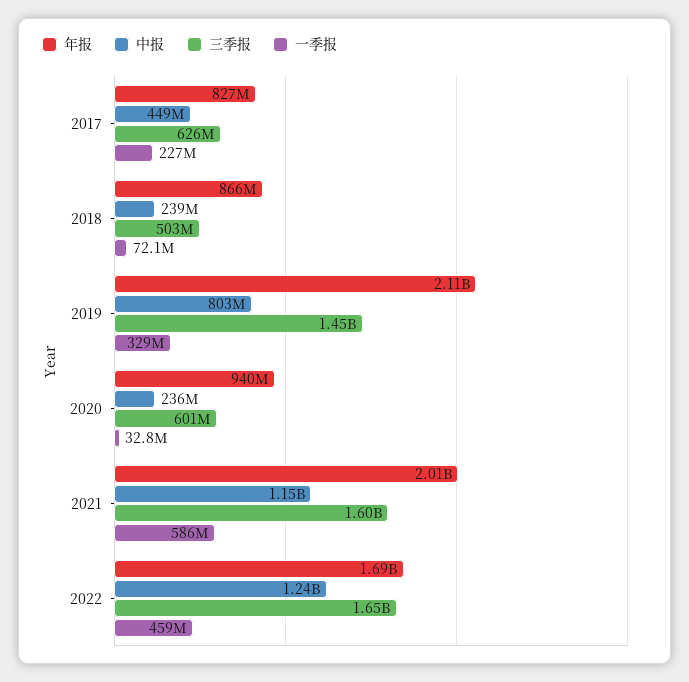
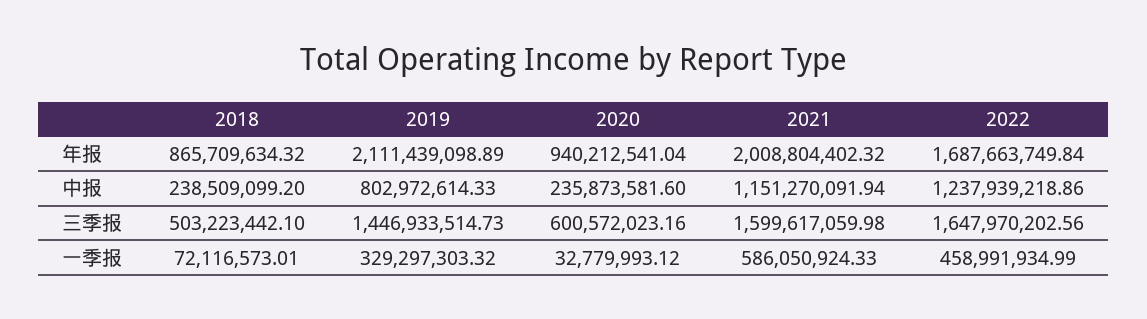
  {
    "年报": {
-     "2017": 827000000,
      "2018": 865709634.32,
      "2019": 2111439098.89,
      "2020": 940212541.04,
      "2021": 2008804402.32,
      "2022": 1687663749.84
    },
    "中报": {
-     "2017": 449000000,
      "2018": 238509099.2,
      "2019": 802972614.33,
      "2020": 235873581.6,
      "2021": 1151270091.94,
      "2022": 1237939218.86
    },
    "三季报": {
-     "2017": 626000000,
      "2018": 503223442.1,
      "2019": 1446933514.73,
      "2020": 600572023.16,
      "2021": 1599617059.98,
      "2022": 1647970202.56
    },
    "一季报": {
-     "2017": 227000000,
      "2018": 72116573.01,
      "2019": 329297303.32,
      "2020": 32779993.12,
      "2021": 586050924.33,
      "2022": 458991934.99
    }
  }

